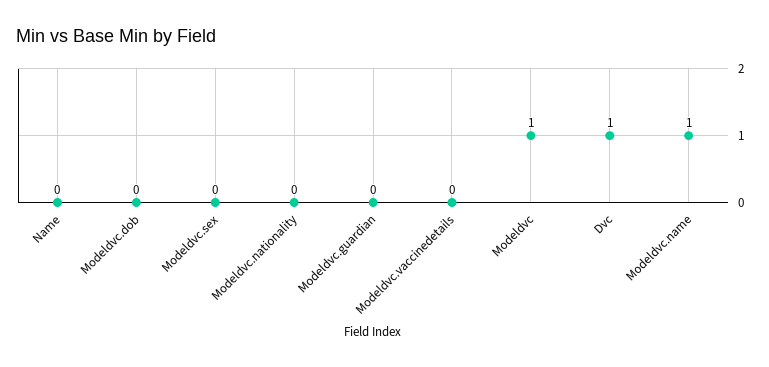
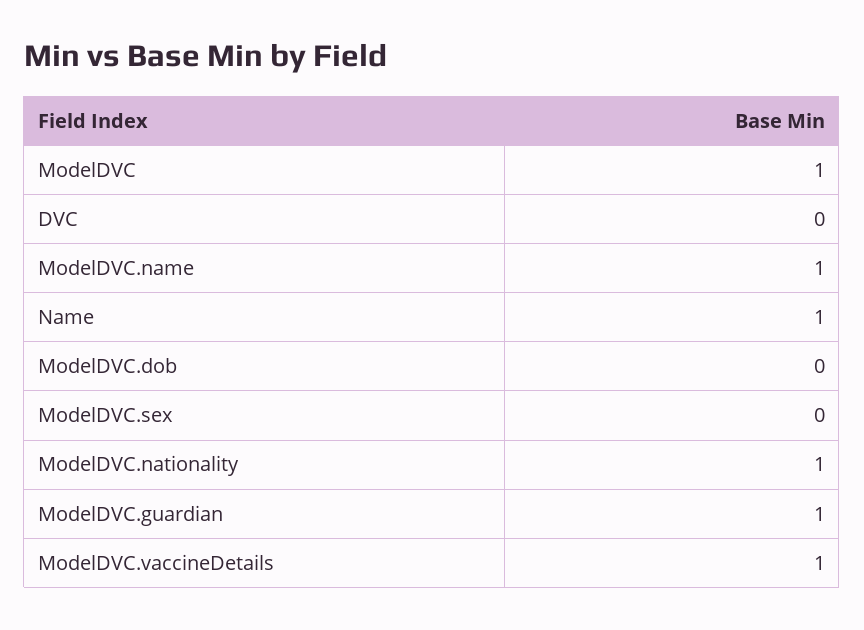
  {
-   "Name": 0,
+   "Name": 1,
    "Modeldvc.dob": 0,
    "Modeldvc.sex": 0,
-   "Modeldvc.nationality": 0,
+   "Modeldvc.nationality": 1,
-   "Modeldvc.guardian": 0,
+   "Modeldvc.guardian": 1,
-   "Modeldvc.vaccinedetails": 0,
+   "Modeldvc.vaccinedetails": 1,
    "Modeldvc": 1,
-   "Dvc": 1,
+   "Dvc": 0,
    "Modeldvc.name": 1
  }

